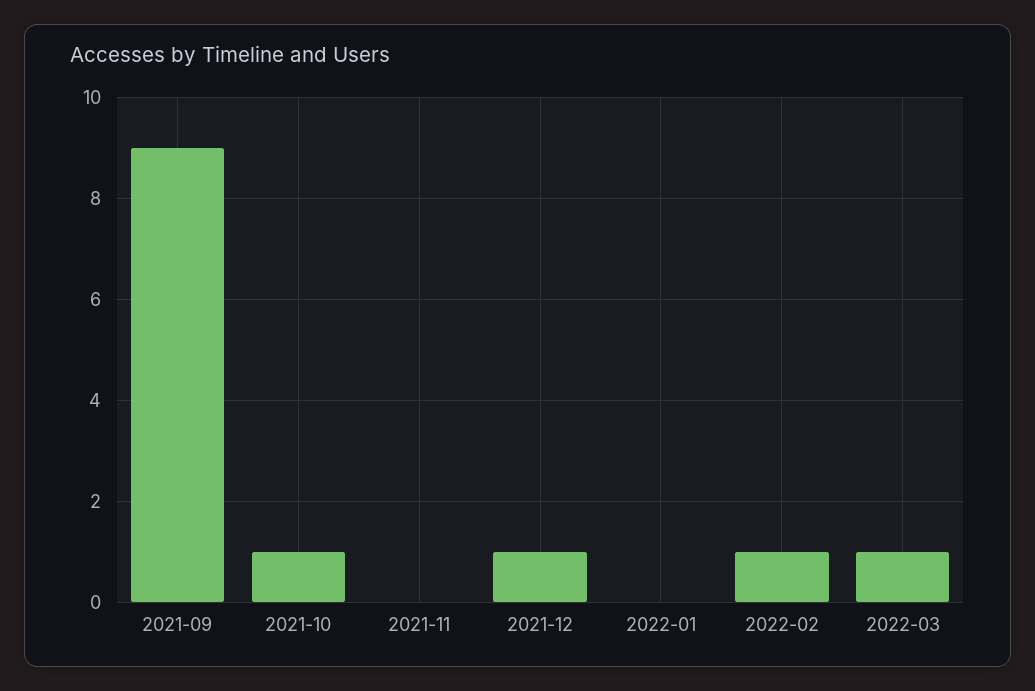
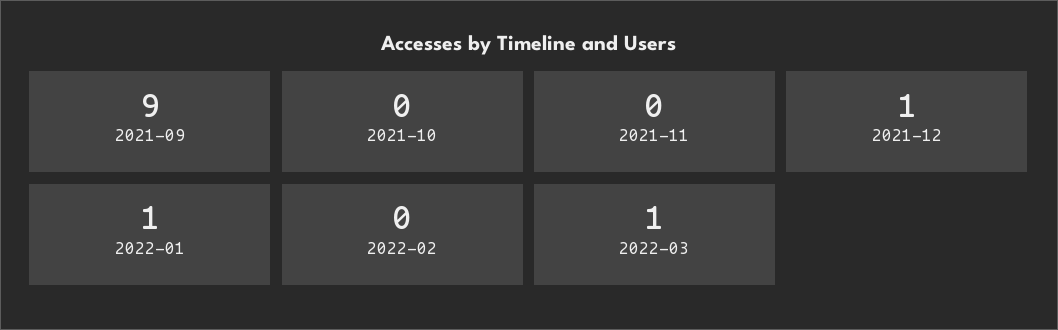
  {
    "2021-09": 9,
-   "2021-10": 1,
+   "2021-10": 0,
    "2021-11": 0,
    "2021-12": 1,
-   "2022-01": 0,
+   "2022-01": 1,
-   "2022-02": 1,
+   "2022-02": 0,
    "2022-03": 1
  }

